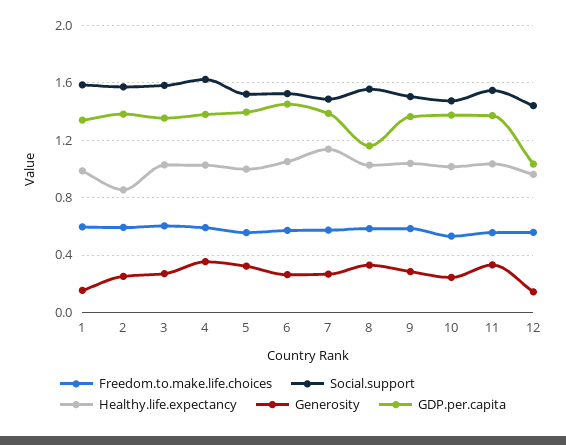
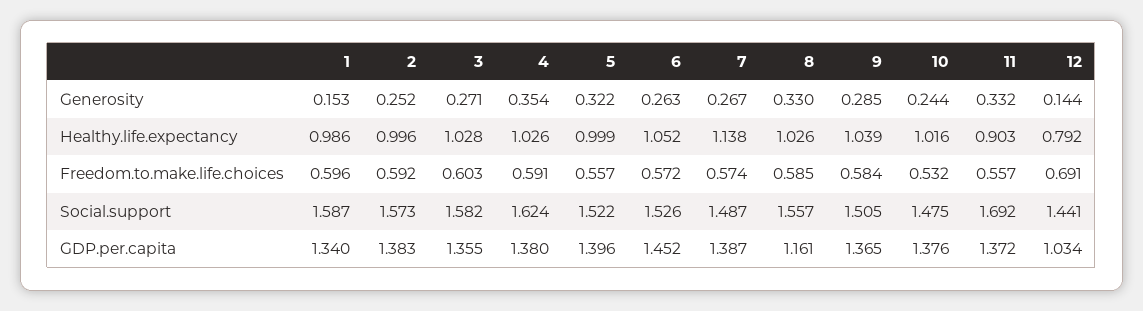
  {
    "Freedom.to.make.life.choices": {
      "1": 0.596,
      "2": 0.592,
      "3": 0.603,
      "4": 0.591,
      "5": 0.557,
      "6": 0.572,
      "7": 0.574,
      "8": 0.585,
      "9": 0.584,
      "10": 0.532,
      "11": 0.557,
-     "12": 0.55
+     "12": 0.691
    },
    "Social.support": {
      "1": 1.587,
      "2": 1.573,
      "3": 1.582,
      "4": 1.624,
      "5": 1.522,
      "6": 1.526,
      "7": 1.487,
      "8": 1.557,
      "9": 1.505,
      "10": 1.475,
-     "11": 1.55,
+     "11": 1.692,
      "12": 1.441
    },
    "Healthy.life.expectancy": {
      "1": 0.986,
-     "2": 0.85,
+     "2": 0.996,
      "3": 1.028,
      "4": 1.026,
      "5": 0.999,
      "6": 1.052,
      "7": 1.138,
      "8": 1.026,
      "9": 1.039,
      "10": 1.016,
-     "11": 1.05,
+     "11": 0.903,
-     "12": 0.95
+     "12": 0.792
    },
    "Generosity": {
      "1": 0.153,
      "2": 0.252,
      "3": 0.271,
      "4": 0.354,
      "5": 0.322,
      "6": 0.263,
      "7": 0.267,
      "8": 0.33,
      "9": 0.285,
      "10": 0.244,
      "11": 0.332,
      "12": 0.144
    },
    "GDP.per.capita": {
      "1": 1.34,
      "2": 1.383,
      "3": 1.355,
      "4": 1.38,
      "5": 1.396,
      "6": 1.452,
      "7": 1.387,
      "8": 1.161,
      "9": 1.365,
      "10": 1.376,
      "11": 1.372,
      "12": 1.034
    }
  }

